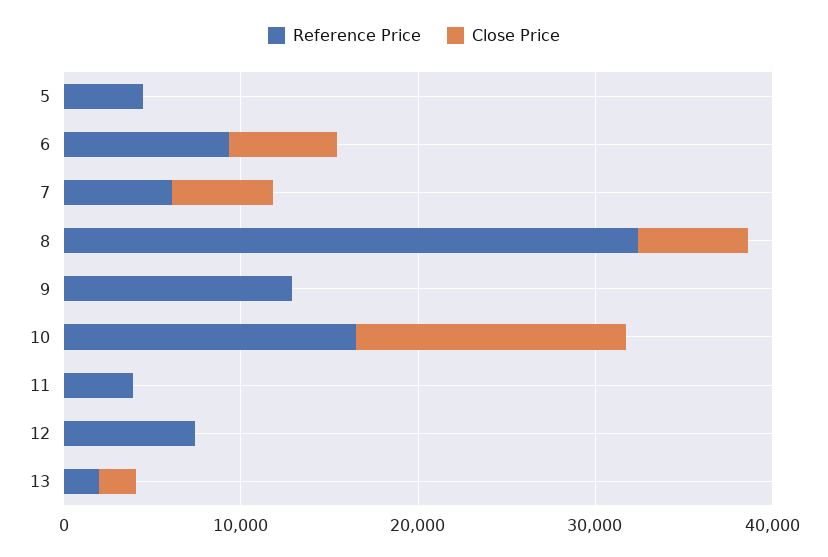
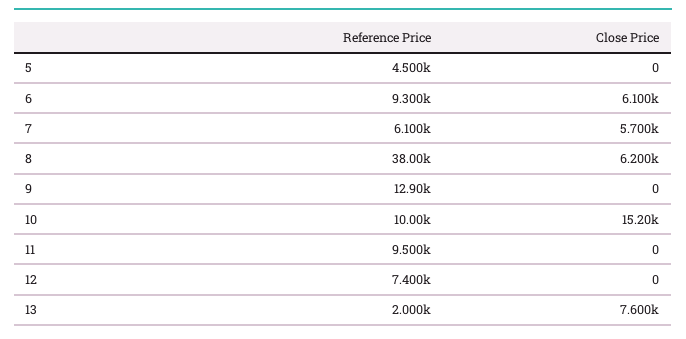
  {
    "Reference Price": {
      "5": 4500,
      "6": 9300,
      "7": 6100,
-     "8": 32000,
+     "8": 38000,
      "9": 12900,
-     "10": 16000,
+     "10": 10000,
-     "11": 4000,
+     "11": 9500,
      "12": 7400,
      "13": 2000
    },
    "Close Price": {
      "5": 0,
      "6": 6100,
      "7": 5700,
      "8": 6200,
      "9": 0,
      "10": 15200,
      "11": 0,
      "12": 0,
-     "13": 2000
+     "13": 7600
    }
  }

